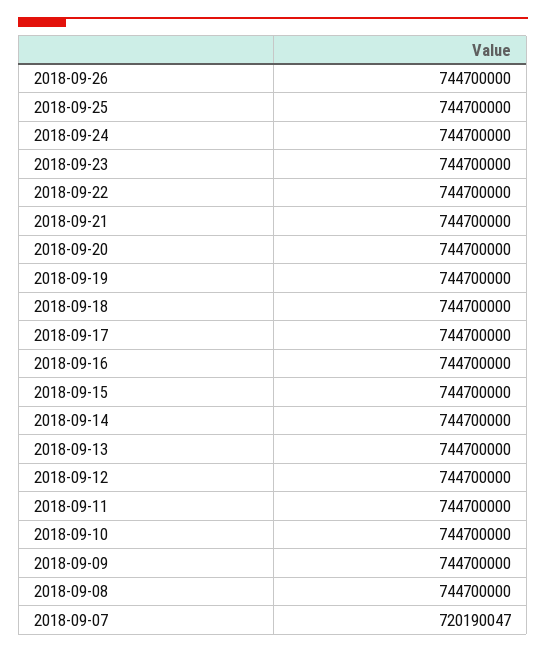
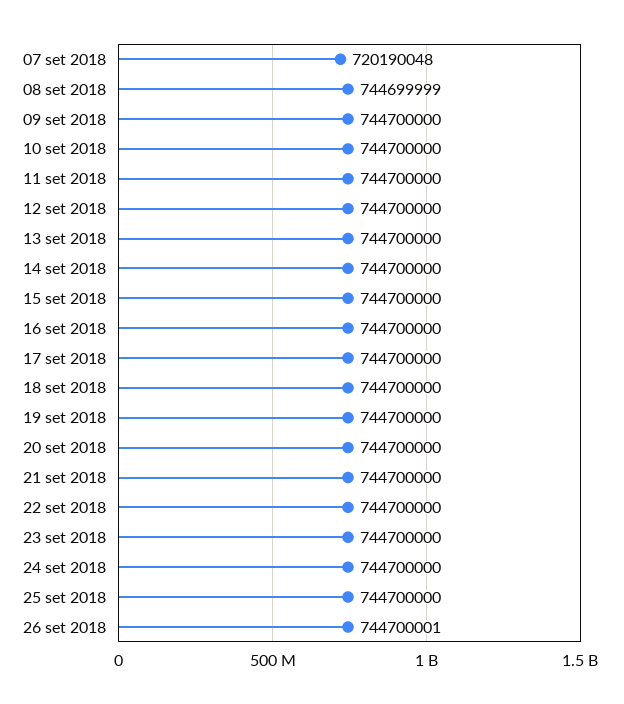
  {
-   "2018-09-26": 744700000,
+   "2018-09-26": 744700001,
    "2018-09-25": 744700000,
    "2018-09-24": 744700000,
    "2018-09-23": 744700000,
    "2018-09-22": 744700000,
    "2018-09-21": 744700000,
    "2018-09-20": 744700000,
    "2018-09-19": 744700000,
    "2018-09-18": 744700000,
    "2018-09-17": 744700000,
    "2018-09-16": 744700000,
    "2018-09-15": 744700000,
    "2018-09-14": 744700000,
    "2018-09-13": 744700000,
    "2018-09-12": 744700000,
    "2018-09-11": 744700000,
    "2018-09-10": 744700000,
    "2018-09-09": 744700000,
-   "2018-09-08": 744700000,
+   "2018-09-08": 744699999,
-   "2018-09-07": 720190047
+   "2018-09-07": 720190048
  }

